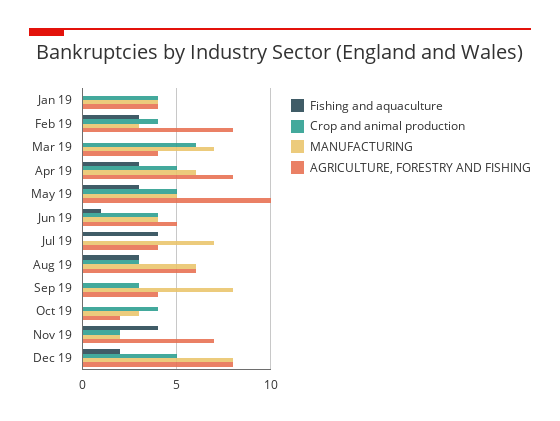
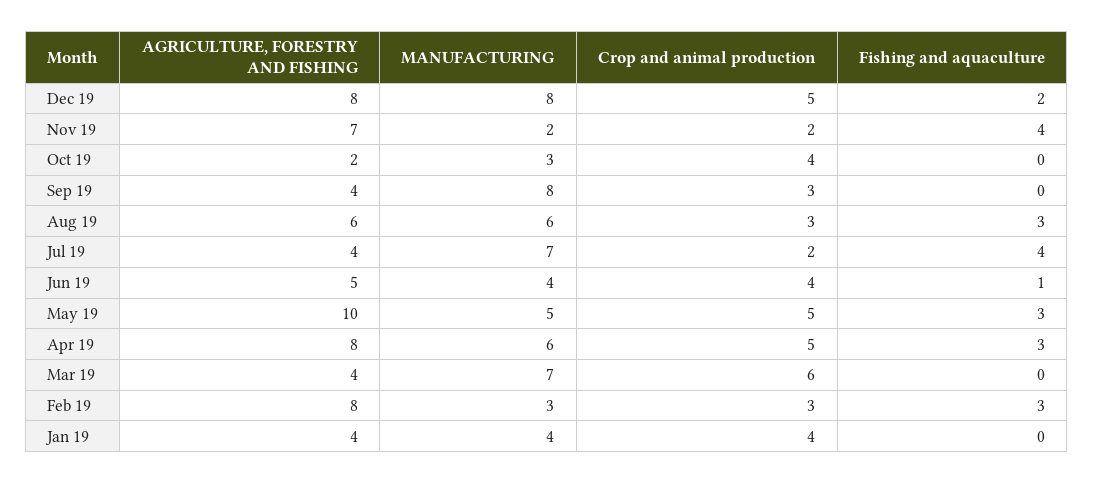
  {
    "Fishing and aquaculture": {
      "Jan 19": 0,
      "Feb 19": 3,
      "Mar 19": 0,
      "Apr 19": 3,
      "May 19": 3,
      "Jun 19": 1,
      "Jul 19": 4,
      "Aug 19": 3,
      "Sep 19": 0,
      "Oct 19": 0,
      "Nov 19": 4,
      "Dec 19": 2
    },
    "Crop and animal production": {
      "Jan 19": 4,
-     "Feb 19": 4,
+     "Feb 19": 3,
      "Mar 19": 6,
      "Apr 19": 5,
      "May 19": 5,
      "Jun 19": 4,
-     "Jul 19": 0,
+     "Jul 19": 2,
      "Aug 19": 3,
      "Sep 19": 3,
      "Oct 19": 4,
      "Nov 19": 2,
      "Dec 19": 5
    },
    "MANUFACTURING": {
      "Jan 19": 4,
      "Feb 19": 3,
      "Mar 19": 7,
      "Apr 19": 6,
      "May 19": 5,
      "Jun 19": 4,
      "Jul 19": 7,
      "Aug 19": 6,
      "Sep 19": 8,
      "Oct 19": 3,
      "Nov 19": 2,
      "Dec 19": 8
    },
    "AGRICULTURE, FORESTRY AND FISHING": {
      "Jan 19": 4,
      "Feb 19": 8,
      "Mar 19": 4,
      "Apr 19": 8,
      "May 19": 10,
      "Jun 19": 5,
      "Jul 19": 4,
      "Aug 19": 6,
      "Sep 19": 4,
      "Oct 19": 2,
      "Nov 19": 7,
      "Dec 19": 8
    }
  }

